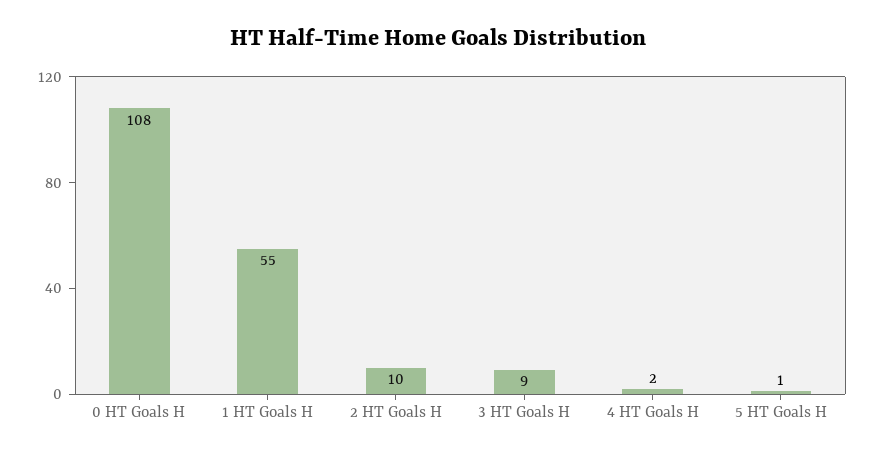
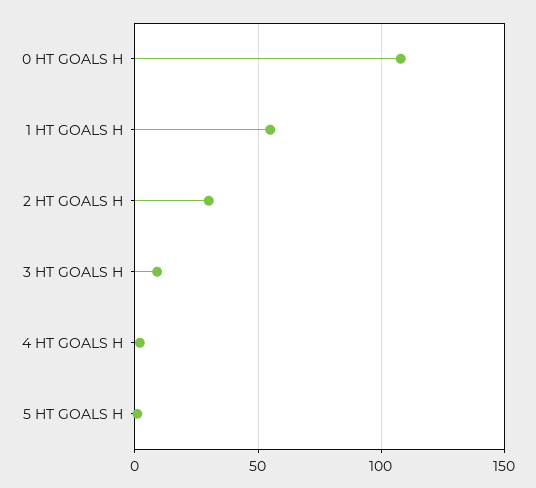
  {
    "0 HT Goals H": 108,
    "1 HT Goals H": 55,
-   "2 HT Goals H": 10,
+   "2 HT Goals H": 30,
    "3 HT Goals H": 9,
    "4 HT Goals H": 2,
    "5 HT Goals H": 1
  }

